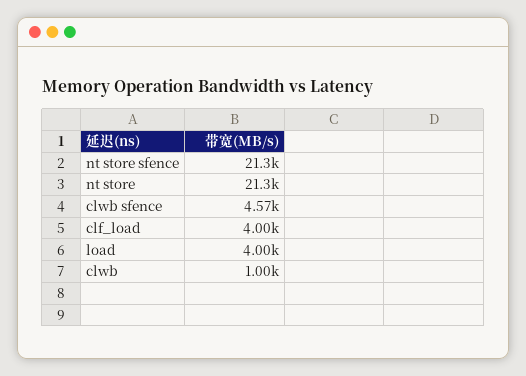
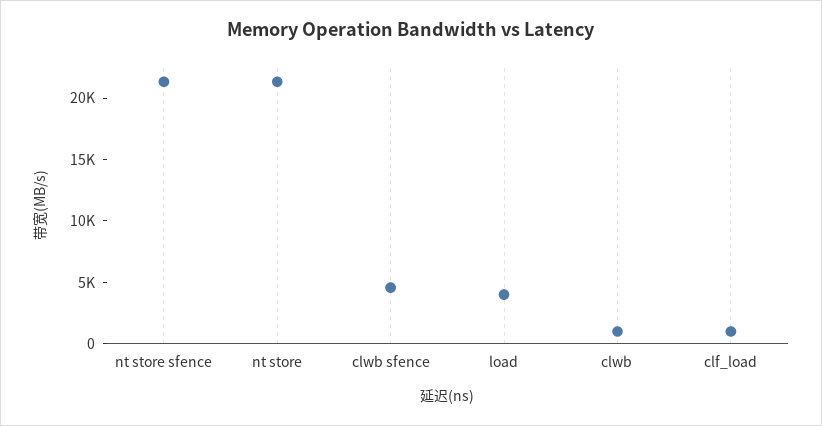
  {
    "nt store sfence": 21300,
    "nt store": 21300,
    "clwb sfence": 4570,
-   "clf_load": 4000,
+   "clf_load": 1000,
    "load": 4000,
    "clwb": 1000
  }

